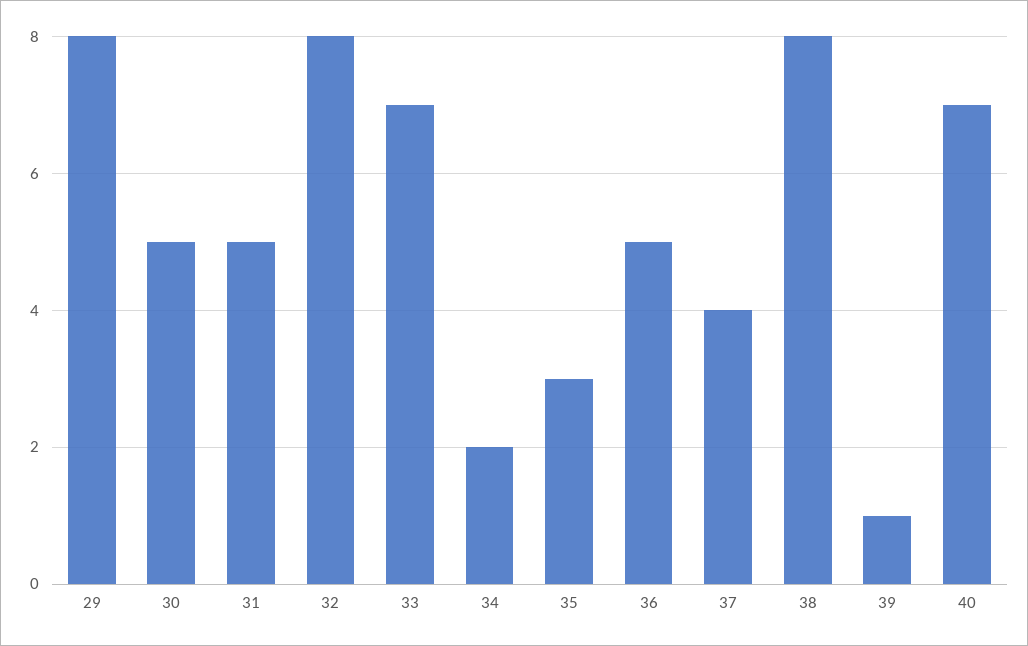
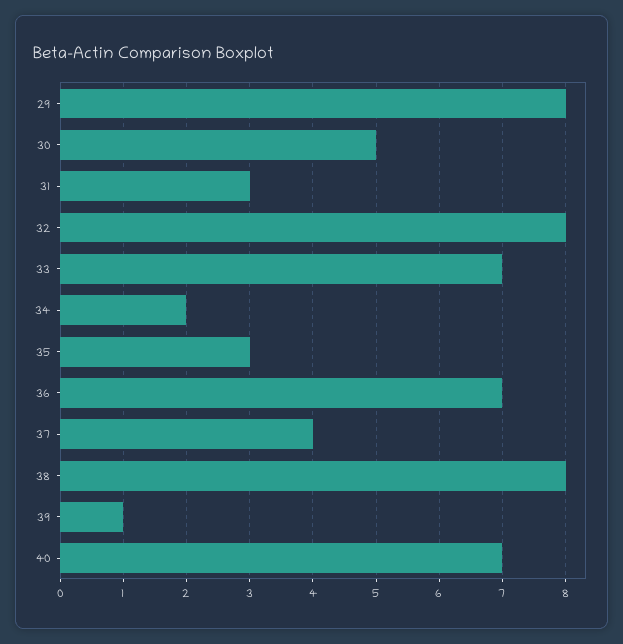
  {
    "29": 8,
    "30": 5,
-   "31": 5,
+   "31": 3,
    "32": 8,
    "33": 7,
    "34": 2,
    "35": 3,
-   "36": 5,
+   "36": 7,
    "37": 4,
    "38": 8,
    "39": 1,
    "40": 7
  }

